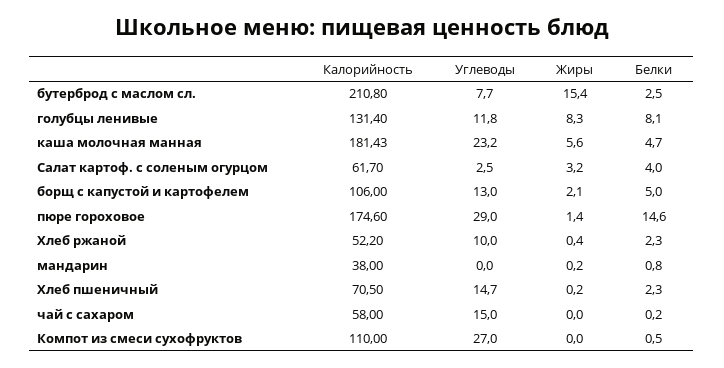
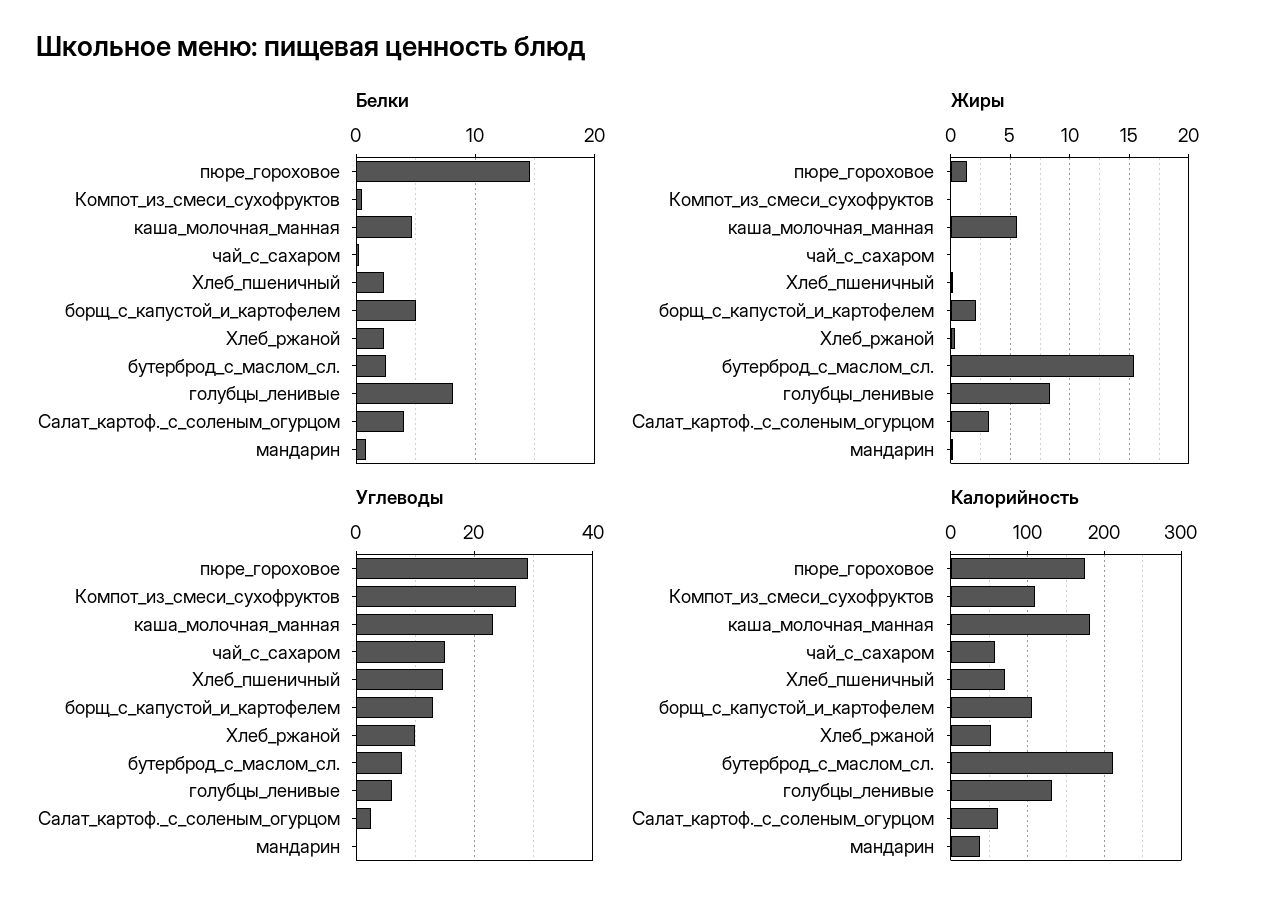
  {
    "Калорийность": {
      "бутерброд с маслом сл.": 210.8,
      "голубцы ленивые": 131.4,
      "каша молочная манная": 181.43,
      "Салат картоф. с соленым огурцом": 61.7,
      "борщ с капустой и картофелем": 106,
      "пюре гороховое": 174.6,
      "Хлеб ржаной": 52.2,
      "мандарин": 38,
      "Хлеб пшеничный": 70.5,
      "чай с сахаром": 58,
      "Компот из смеси сухофруктов": 110
    },
    "Углеводы": {
      "бутерброд с маслом сл.": 7.7,
-     "голубцы ленивые": 11.8,
+     "голубцы ленивые": 6,
      "каша молочная манная": 23.2,
      "Салат картоф. с соленым огурцом": 2.5,
      "борщ с капустой и картофелем": 13,
      "пюре гороховое": 29,
      "Хлеб ржаной": 10,
      "мандарин": 0,
      "Хлеб пшеничный": 14.7,
      "чай с сахаром": 15,
      "Компот из смеси сухофруктов": 27
    },
    "Жиры": {
      "бутерброд с маслом сл.": 15.4,
      "голубцы ленивые": 8.3,
      "каша молочная манная": 5.6,
      "Салат картоф. с соленым огурцом": 3.2,
      "борщ с капустой и картофелем": 2.1,
      "пюре гороховое": 1.4,
      "Хлеб ржаной": 0.4,
      "мандарин": 0.2,
      "Хлеб пшеничный": 0.2,
      "чай с сахаром": 0,
      "Компот из смеси сухофруктов": 0
    },
    "Белки": {
      "бутерброд с маслом сл.": 2.5,
      "голубцы ленивые": 8.1,
      "каша молочная манная": 4.7,
      "Салат картоф. с соленым огурцом": 4,
      "борщ с капустой и картофелем": 5,
      "пюре гороховое": 14.6,
      "Хлеб ржаной": 2.3,
      "мандарин": 0.8,
      "Хлеб пшеничный": 2.3,
      "чай с сахаром": 0.2,
      "Компот из смеси сухофруктов": 0.5
    }
  }

